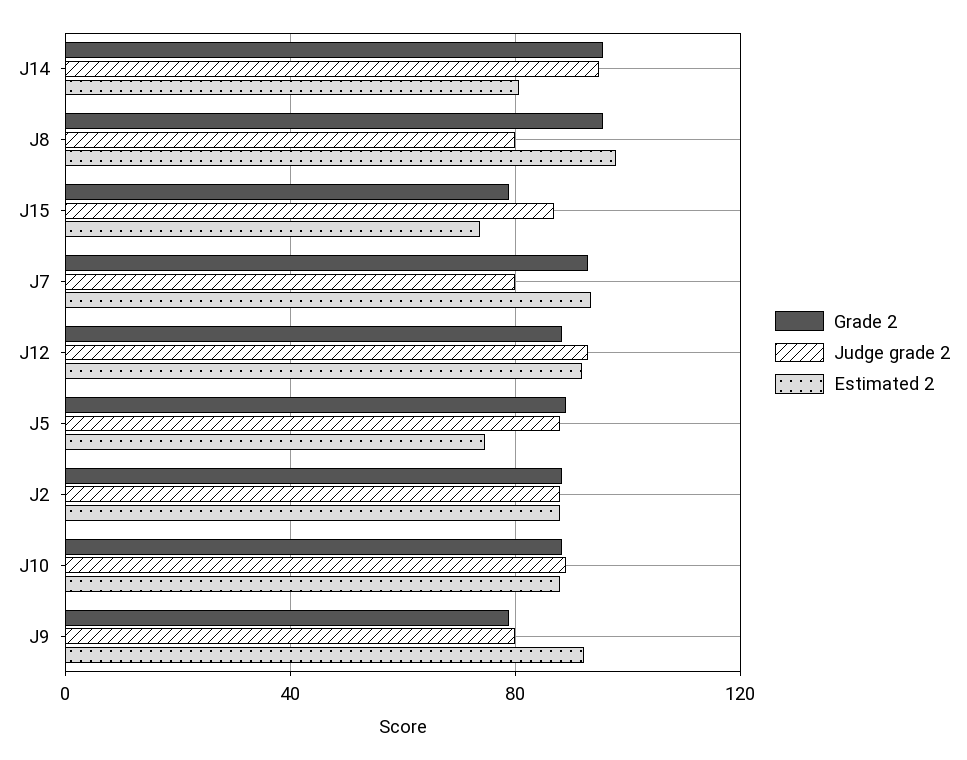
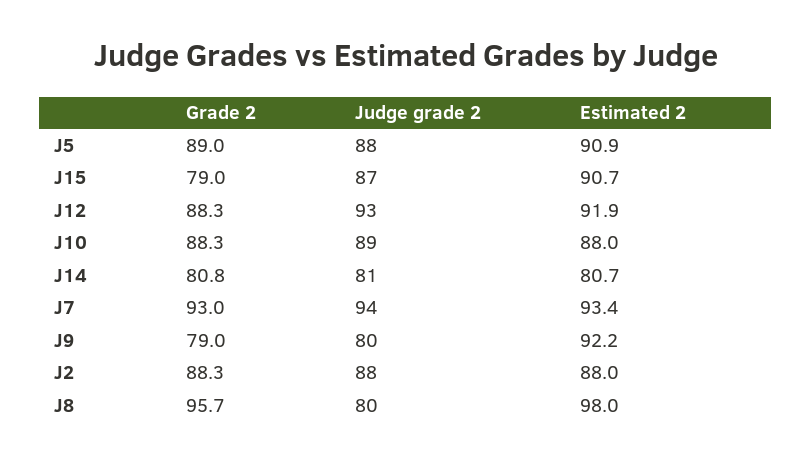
  {
    "Grade 2": {
-     "J14": 95,
+     "J14": 80.8,
      "J8": 95.7,
      "J15": 79,
      "J7": 93,
      "J12": 88.3,
      "J5": 89,
      "J2": 88.3,
      "J10": 88.3,
      "J9": 79
    },
    "Judge grade 2": {
-     "J14": 95,
+     "J14": 81,
      "J8": 80,
      "J15": 87,
-     "J7": 80,
+     "J7": 94,
      "J12": 93,
      "J5": 88,
      "J2": 88,
      "J10": 89,
      "J9": 80
    },
    "Estimated 2": {
      "J14": 80.7,
      "J8": 98,
-     "J15": 75,
+     "J15": 90.7,
      "J7": 93.4,
      "J12": 91.9,
-     "J5": 75,
+     "J5": 90.9,
      "J2": 88,
      "J10": 88,
      "J9": 92.2
    }
  }

